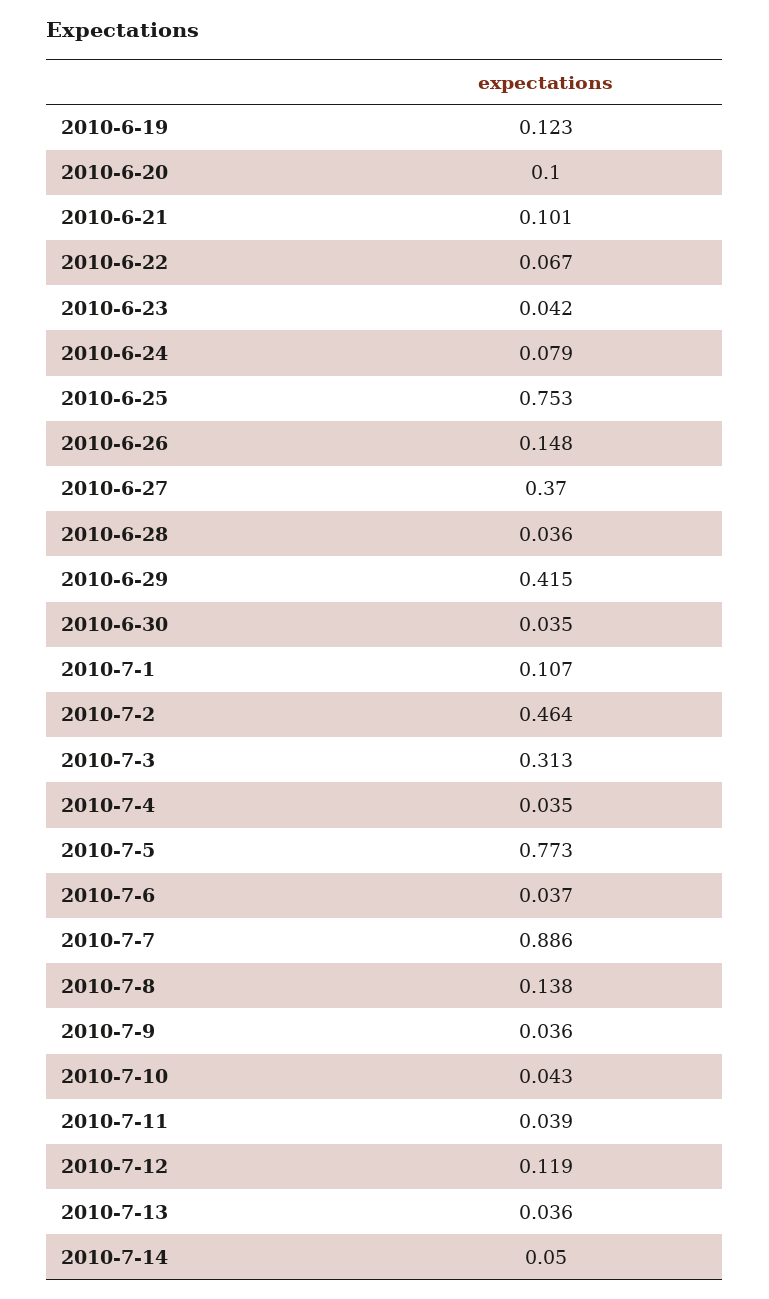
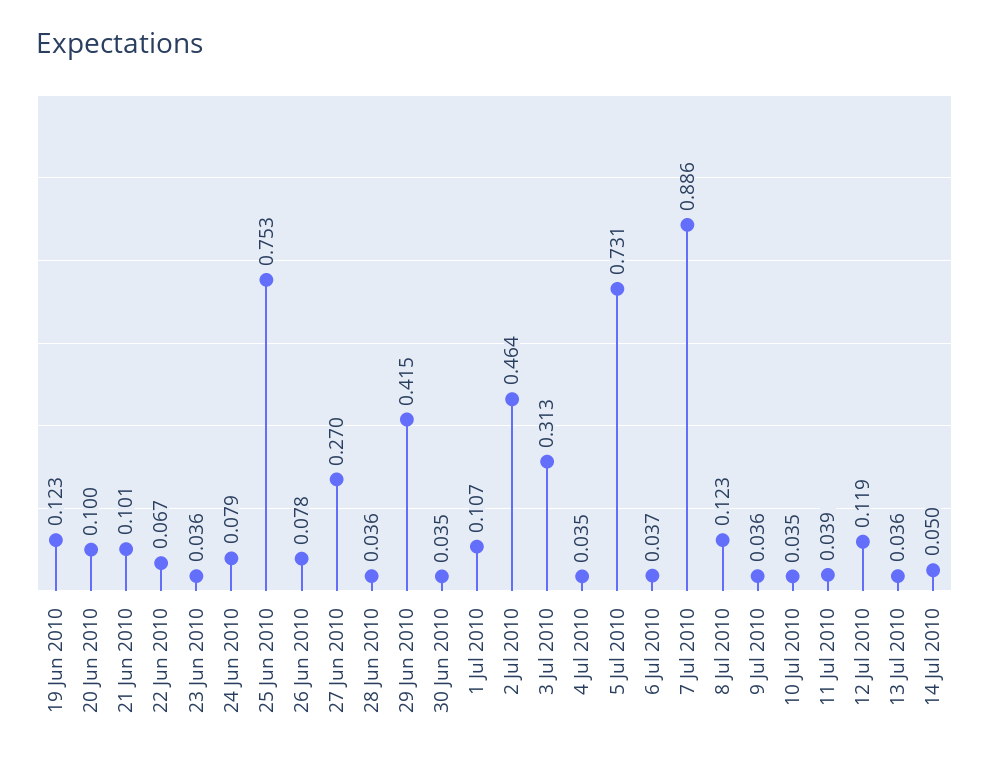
  {
    "2010-6-19": 0.123,
    "2010-6-20": 0.1,
    "2010-6-21": 0.101,
    "2010-6-22": 0.067,
-   "2010-6-23": 0.042,
+   "2010-6-23": 0.036,
    "2010-6-24": 0.079,
    "2010-6-25": 0.753,
-   "2010-6-26": 0.148,
+   "2010-6-26": 0.078,
-   "2010-6-27": 0.37,
+   "2010-6-27": 0.27,
    "2010-6-28": 0.036,
    "2010-6-29": 0.415,
    "2010-6-30": 0.035,
    "2010-7-1": 0.107,
    "2010-7-2": 0.464,
    "2010-7-3": 0.313,
    "2010-7-4": 0.035,
-   "2010-7-5": 0.773,
+   "2010-7-5": 0.731,
    "2010-7-6": 0.037,
    "2010-7-7": 0.886,
-   "2010-7-8": 0.138,
+   "2010-7-8": 0.123,
    "2010-7-9": 0.036,
-   "2010-7-10": 0.043,
+   "2010-7-10": 0.035,
    "2010-7-11": 0.039,
    "2010-7-12": 0.119,
    "2010-7-13": 0.036,
    "2010-7-14": 0.05
  }

